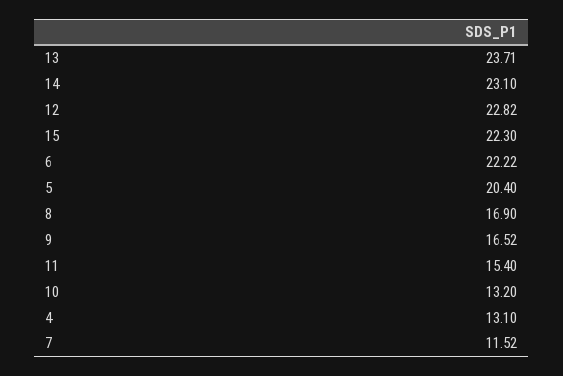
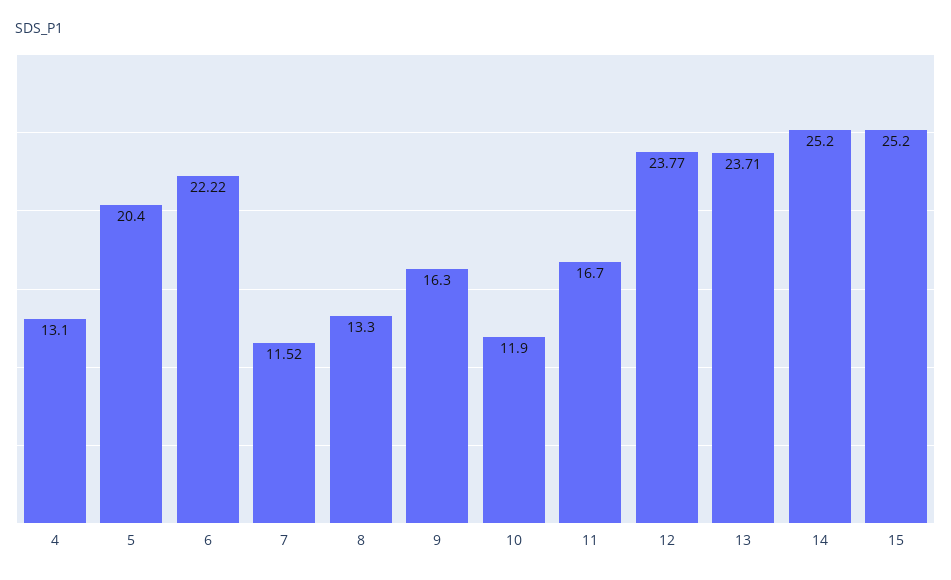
  {
    "13": 23.71,
-   "14": 23.1,
+   "14": 25.2,
-   "12": 22.82,
+   "12": 23.77,
-   "15": 22.3,
+   "15": 25.2,
    "6": 22.22,
    "5": 20.4,
-   "8": 16.9,
+   "8": 13.3,
-   "9": 16.52,
+   "9": 16.3,
-   "11": 15.4,
+   "11": 16.7,
-   "10": 13.2,
+   "10": 11.9,
    "4": 13.1,
    "7": 11.52
  }

